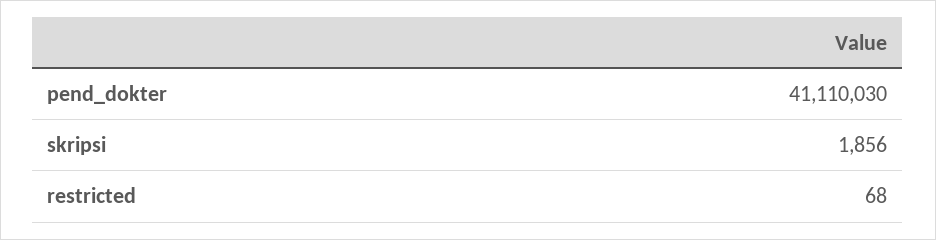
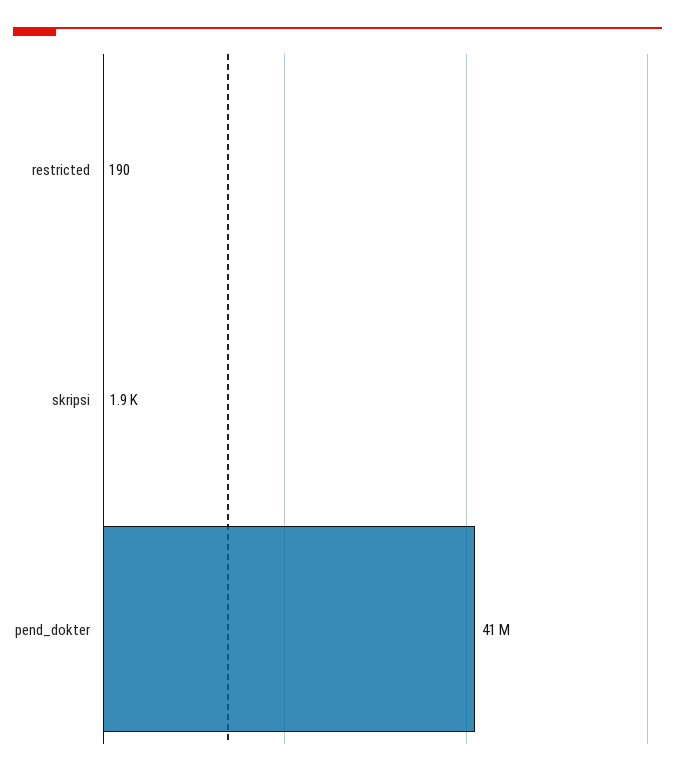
  {
    "pend_dokter": 41110030,
    "skripsi": 1856,
-   "restricted": 68
+   "restricted": 190
  }

